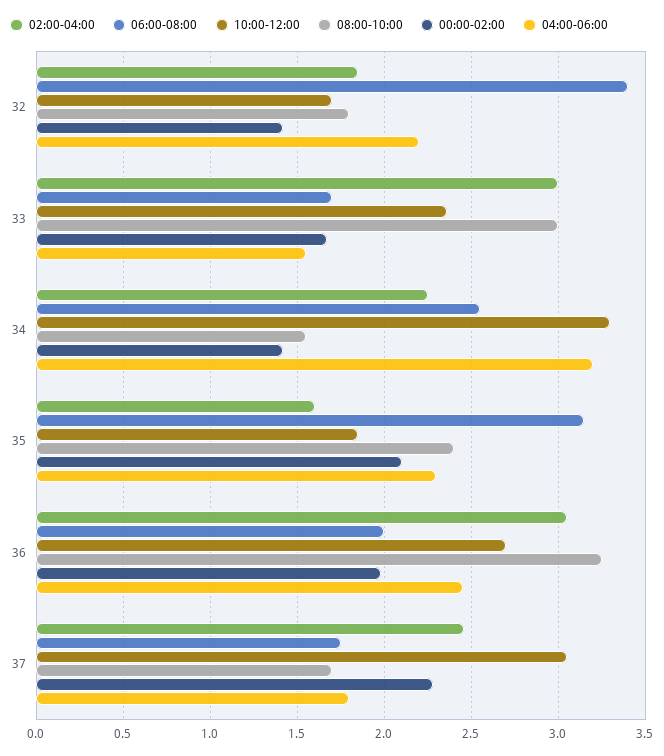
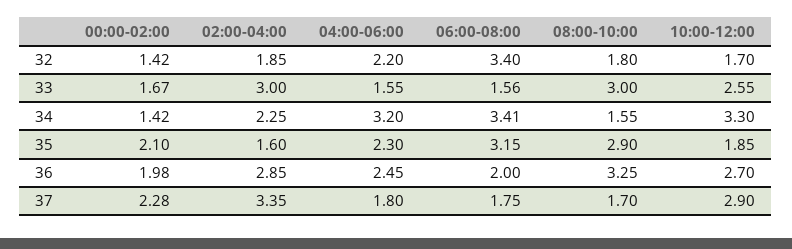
  {
    "02:00-04:00": {
      "32": 1.85,
      "33": 3,
      "34": 2.25,
      "35": 1.6,
-     "36": 3.05,
+     "36": 2.85,
-     "37": 2.45
+     "37": 3.35
    },
    "06:00-08:00": {
      "32": 3.4,
-     "33": 1.7,
+     "33": 1.56,
-     "34": 2.55,
+     "34": 3.41,
      "35": 3.15,
      "36": 2,
      "37": 1.75
    },
    "10:00-12:00": {
      "32": 1.7,
-     "33": 2.35,
+     "33": 2.55,
      "34": 3.3,
      "35": 1.85,
      "36": 2.7,
-     "37": 3.05
+     "37": 2.9
    },
    "08:00-10:00": {
      "32": 1.8,
      "33": 3,
      "34": 1.55,
-     "35": 2.4,
+     "35": 2.9,
      "36": 3.25,
      "37": 1.7
    },
    "00:00-02:00": {
      "32": 1.42,
      "33": 1.67,
      "34": 1.42,
      "35": 2.1,
      "36": 1.98,
      "37": 2.28
    },
    "04:00-06:00": {
      "32": 2.2,
      "33": 1.55,
      "34": 3.2,
      "35": 2.3,
      "36": 2.45,
      "37": 1.8
    }
  }

